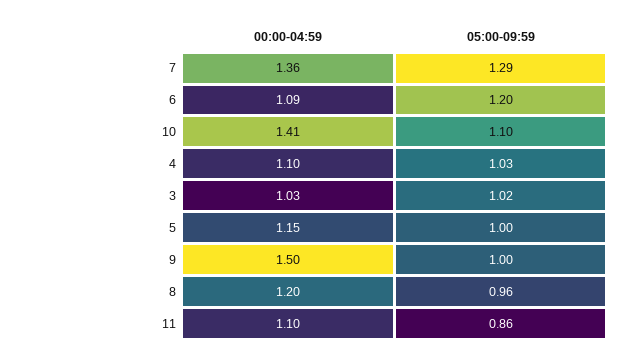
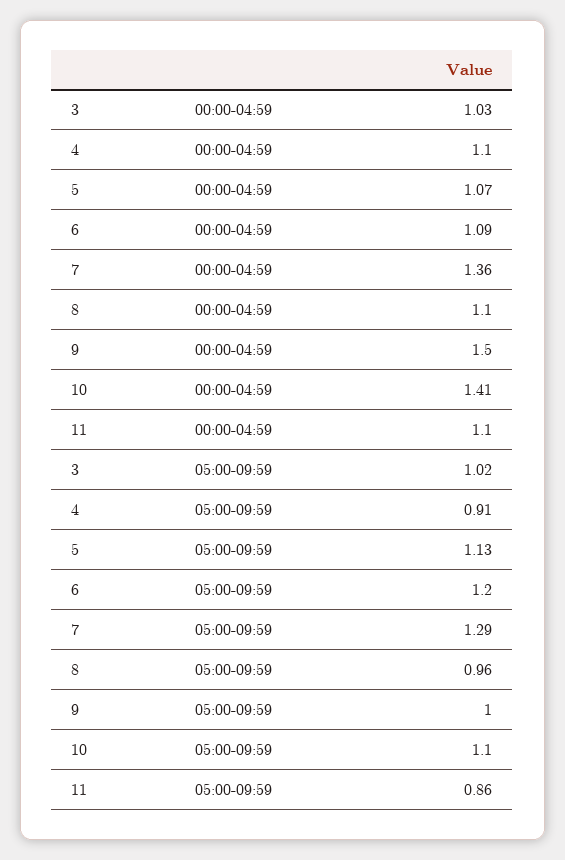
  {
    "00:00-04:59": {
      "7": 1.36,
      "6": 1.09,
      "10": 1.41,
      "4": 1.1,
      "3": 1.03,
-     "5": 1.15,
+     "5": 1.07,
      "9": 1.5,
-     "8": 1.2,
+     "8": 1.1,
      "11": 1.1
    },
    "05:00-09:59": {
      "7": 1.29,
      "6": 1.2,
      "10": 1.1,
-     "4": 1.03,
+     "4": 0.91,
      "3": 1.02,
-     "5": 1,
+     "5": 1.13,
      "9": 1,
      "8": 0.96,
      "11": 0.86
    }
  }

